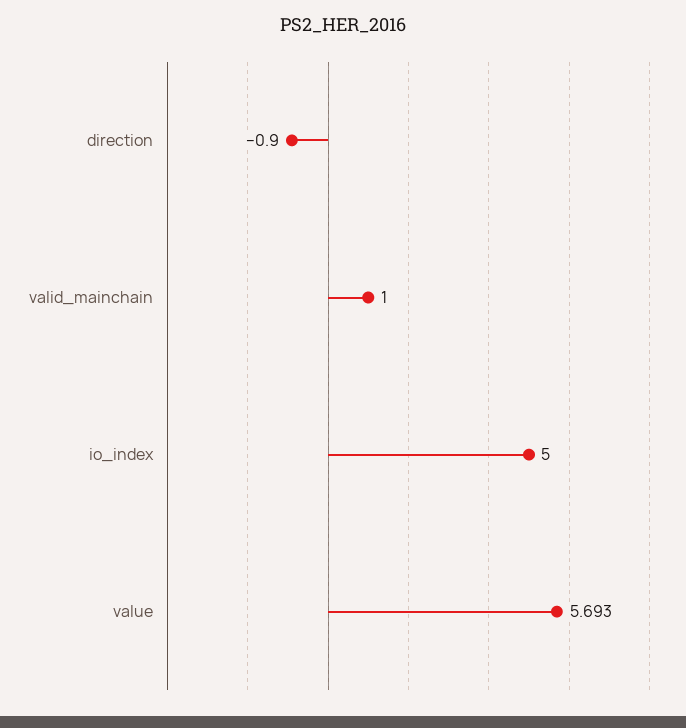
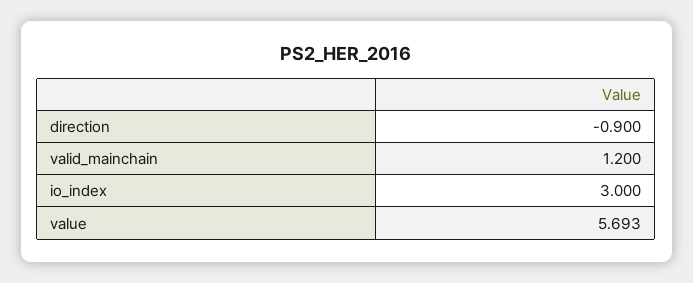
  {
    "direction": -0.9,
-   "valid_mainchain": 1,
+   "valid_mainchain": 1.2,
-   "io_index": 5,
+   "io_index": 3,
    "value": 5.693
  }

